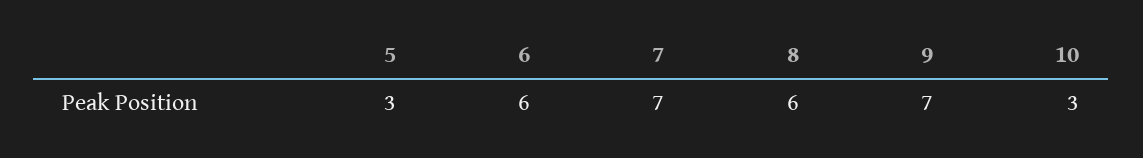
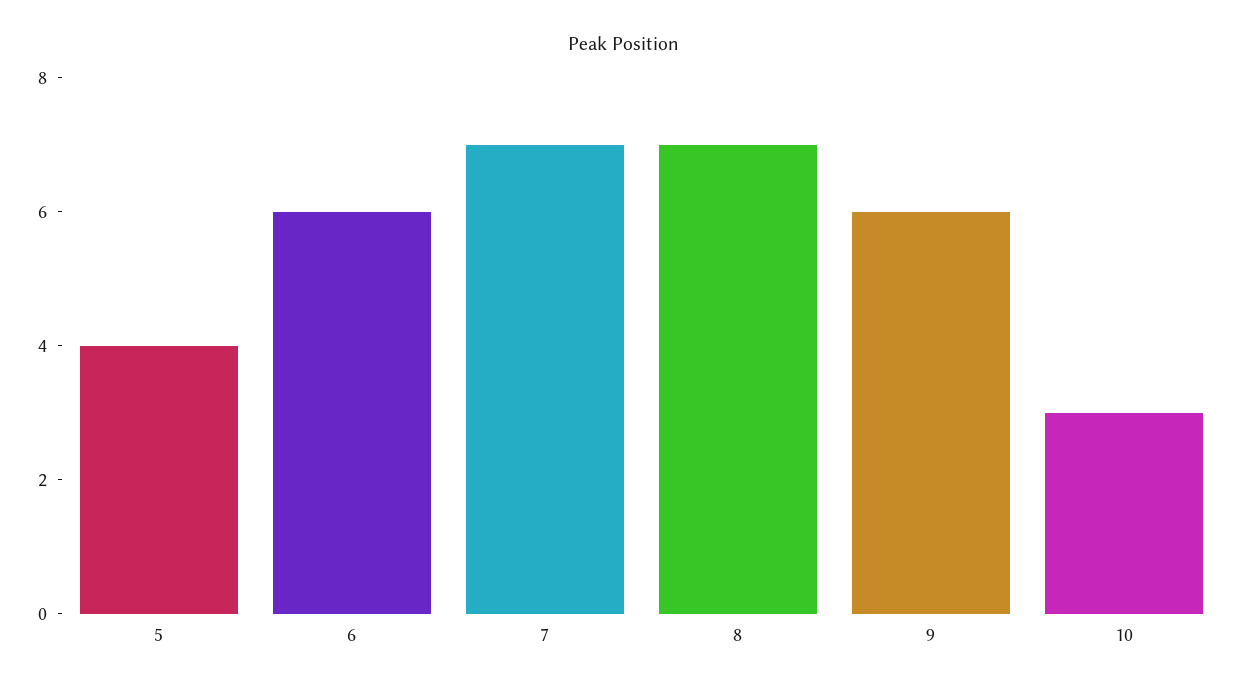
  {
-   "5": 3,
+   "5": 4,
    "6": 6,
    "7": 7,
-   "8": 6,
+   "8": 7,
-   "9": 7,
+   "9": 6,
    "10": 3
  }

